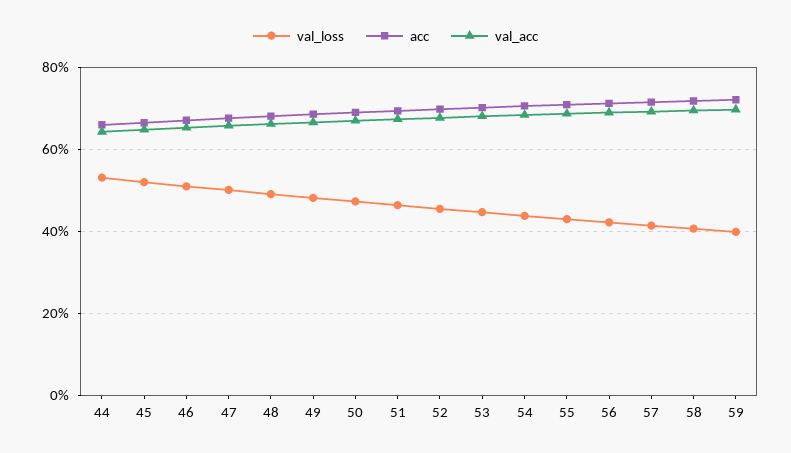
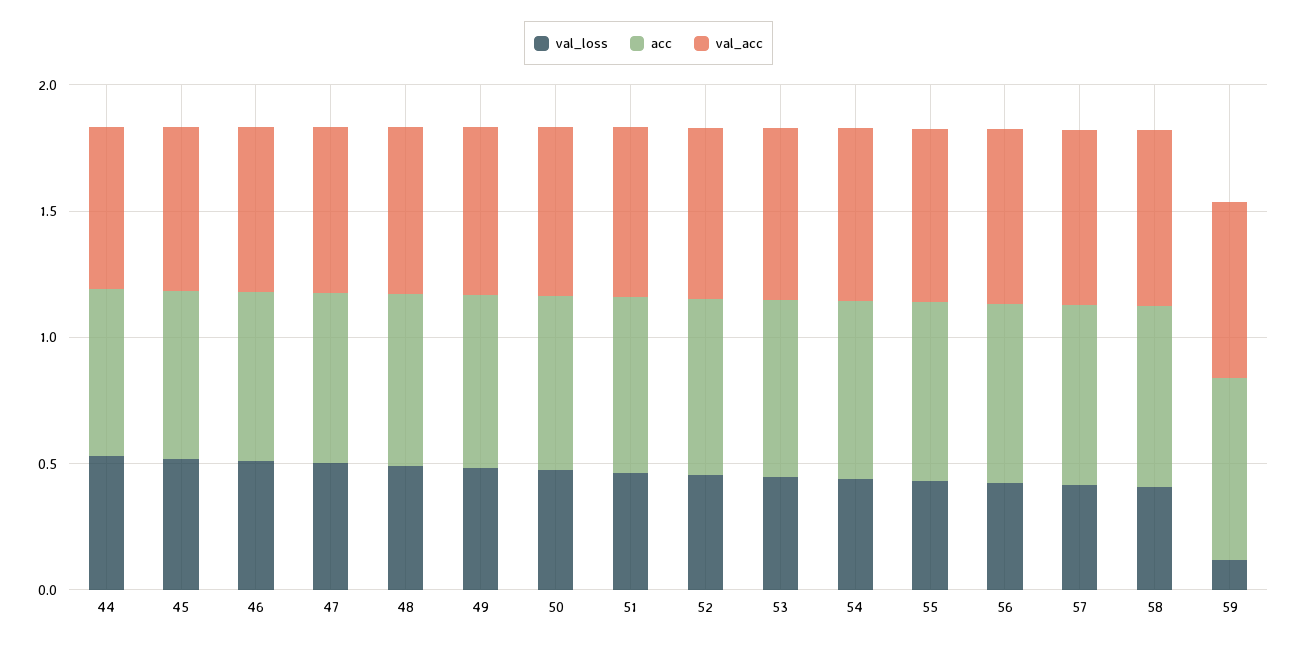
  {
    "val_loss": {
      "44": 0.54,
      "45": 0.52,
      "46": 0.52,
      "47": 0.5,
      "48": 0.5,
      "49": 0.48,
      "50": 0.48,
      "51": 0.46,
      "52": 0.46,
      "53": 0.44,
      "54": 0.44,
      "55": 0.44,
      "56": 0.42,
      "57": 0.42,
      "58": 0.4,
-     "59": 0.4
+     "59": 0.1
    },
    "acc": {
      "44": 0.66,
      "45": 0.66,
      "46": 0.68,
      "47": 0.68,
      "48": 0.68,
      "49": 0.68,
      "50": 0.7,
      "51": 0.7,
      "52": 0.7,
      "53": 0.7,
      "54": 0.7,
      "55": 0.7,
      "56": 0.72,
      "57": 0.72,
      "58": 0.72,
      "59": 0.72
    },
    "val_acc": {
      "44": 0.64,
      "45": 0.64,
      "46": 0.66,
      "47": 0.66,
      "48": 0.66,
      "49": 0.66,
      "50": 0.68,
      "51": 0.68,
      "52": 0.68,
      "53": 0.68,
      "54": 0.68,
      "55": 0.68,
      "56": 0.7,
      "57": 0.7,
      "58": 0.7,
      "59": 0.7
    }
  }

